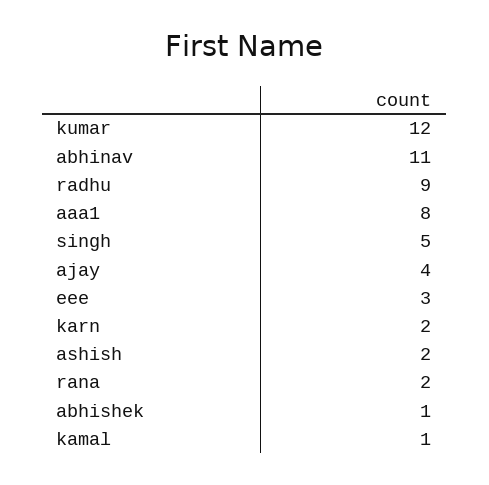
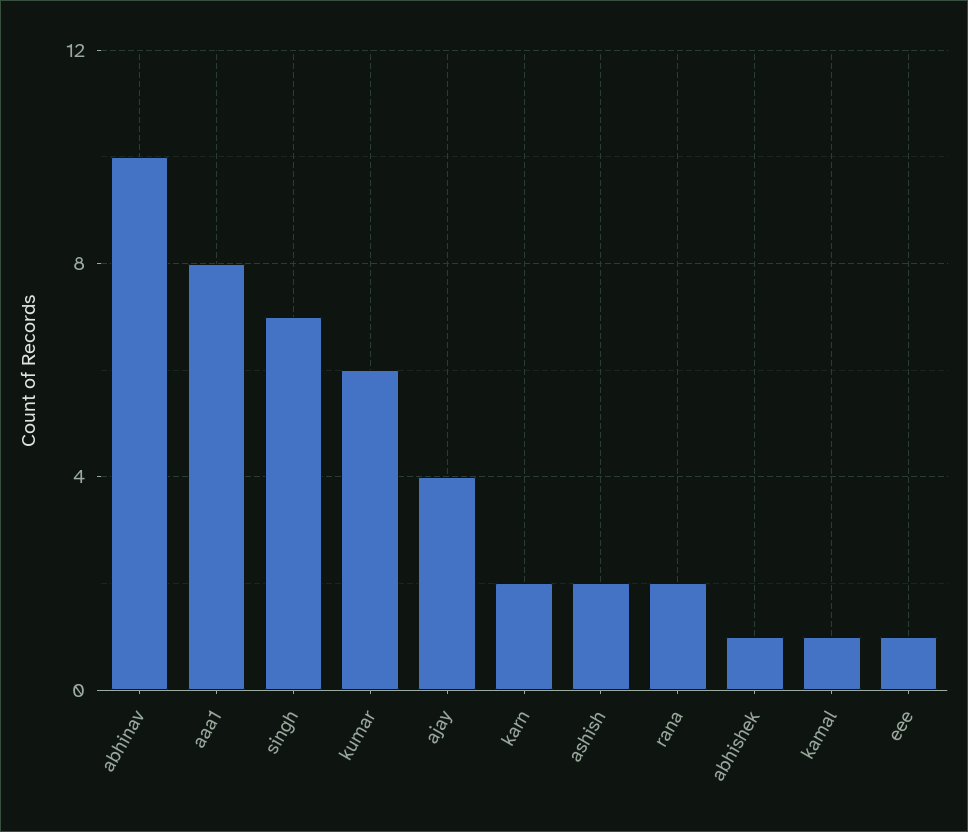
  {
-   "kumar": 12,
+   "kumar": 6,
-   "abhinav": 11,
+   "abhinav": 10,
-   "radhu": 9,
    "aaa1": 8,
-   "singh": 5,
+   "singh": 7,
    "ajay": 4,
-   "eee": 3,
+   "eee": 1,
    "karn": 2,
    "ashish": 2,
    "rana": 2,
    "abhishek": 1,
    "kamal": 1
  }

